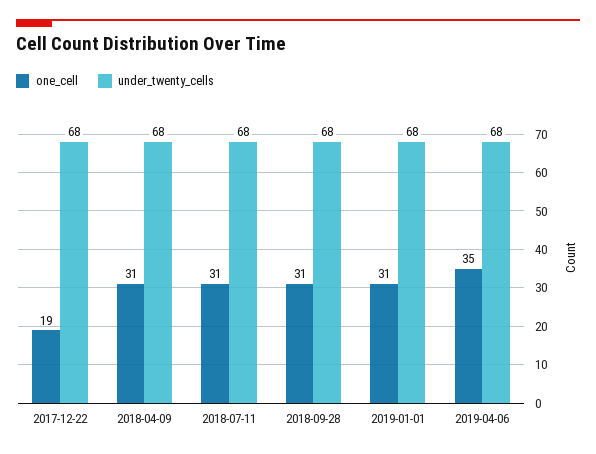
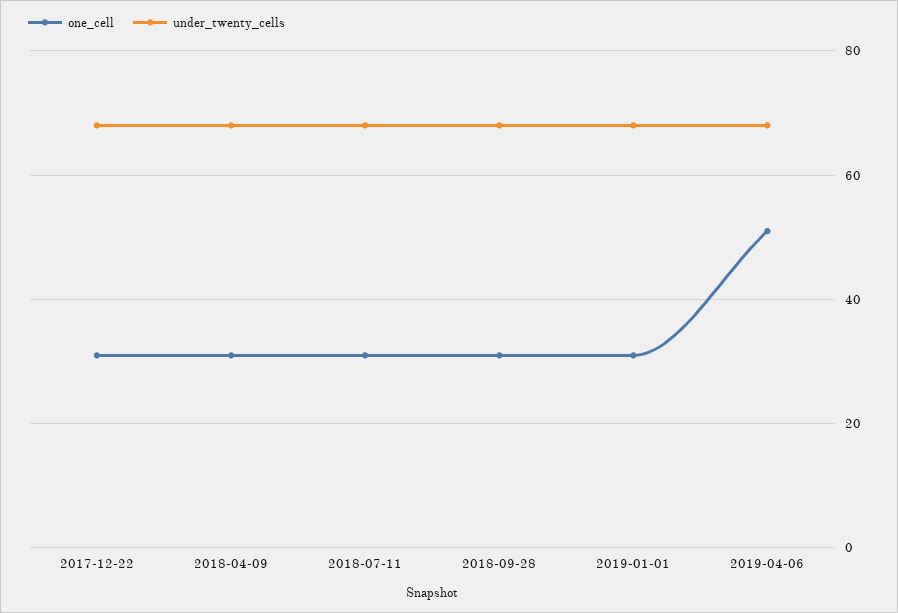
  {
    "one_cell": {
-     "2017-12-22": 19,
+     "2017-12-22": 30,
      "2018-04-09": 31,
      "2018-07-11": 31,
      "2018-09-28": 31,
      "2019-01-01": 31,
-     "2019-04-06": 35
+     "2019-04-06": 50
    },
    "under_twenty_cells": {
      "2017-12-22": 68,
      "2018-04-09": 68,
      "2018-07-11": 68,
      "2018-09-28": 68,
      "2019-01-01": 68,
      "2019-04-06": 68
    }
  }

